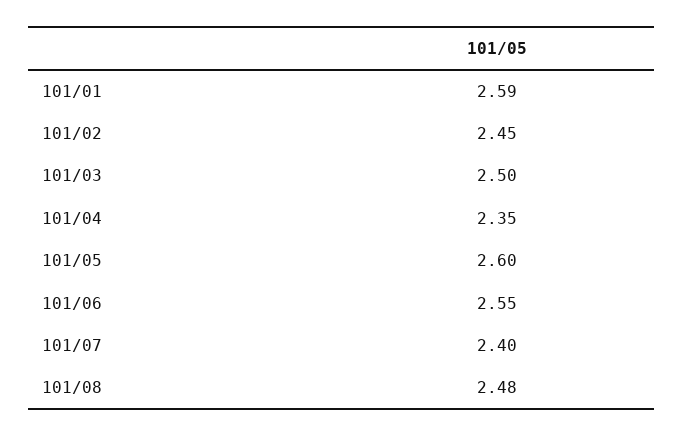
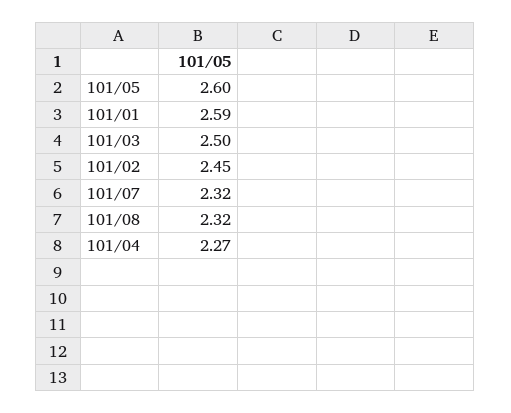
  {
    "101/01": 2.59,
    "101/02": 2.45,
    "101/03": 2.5,
-   "101/04": 2.35,
+   "101/04": 2.27,
    "101/05": 2.6,
-   "101/06": 2.55,
-   "101/07": 2.4,
+   "101/07": 2.32,
-   "101/08": 2.48
+   "101/08": 2.32
  }

